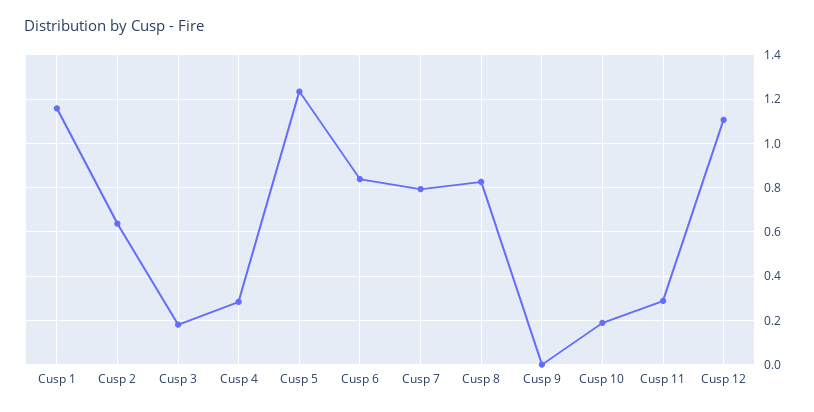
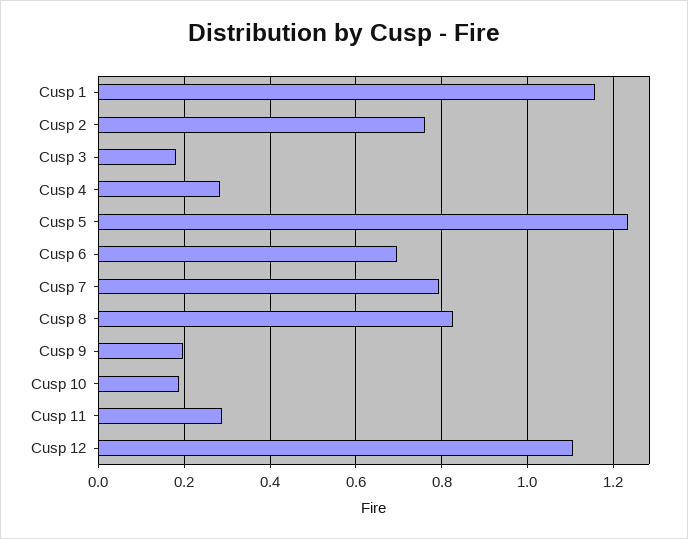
  {
    "Cusp 1": 1.16,
-   "Cusp 2": 0.65,
+   "Cusp 2": 0.76,
    "Cusp 3": 0.18,
    "Cusp 4": 0.28,
    "Cusp 5": 1.24,
-   "Cusp 6": 0.85,
+   "Cusp 6": 0.7,
    "Cusp 7": 0.8,
    "Cusp 8": 0.82,
-   "Cusp 9": 0,
+   "Cusp 9": 0.2,
    "Cusp 10": 0.18,
    "Cusp 11": 0.28,
    "Cusp 12": 1.1
  }

